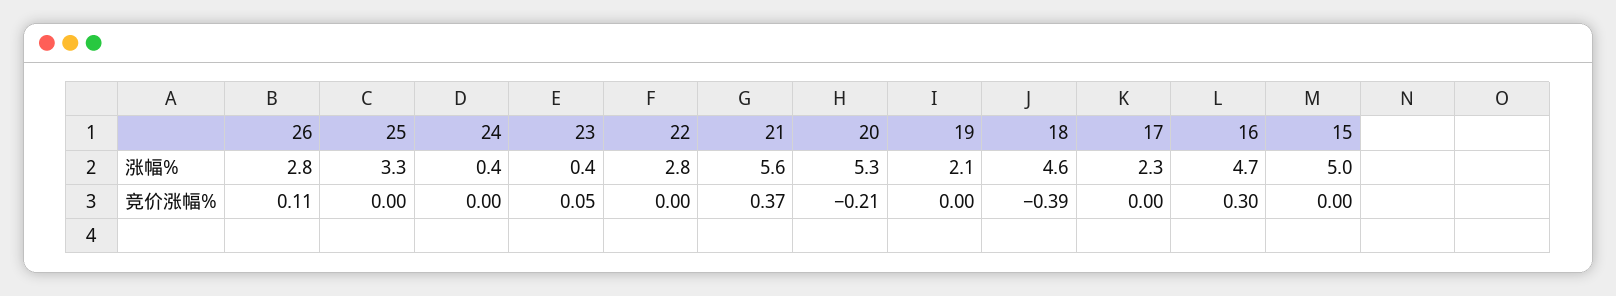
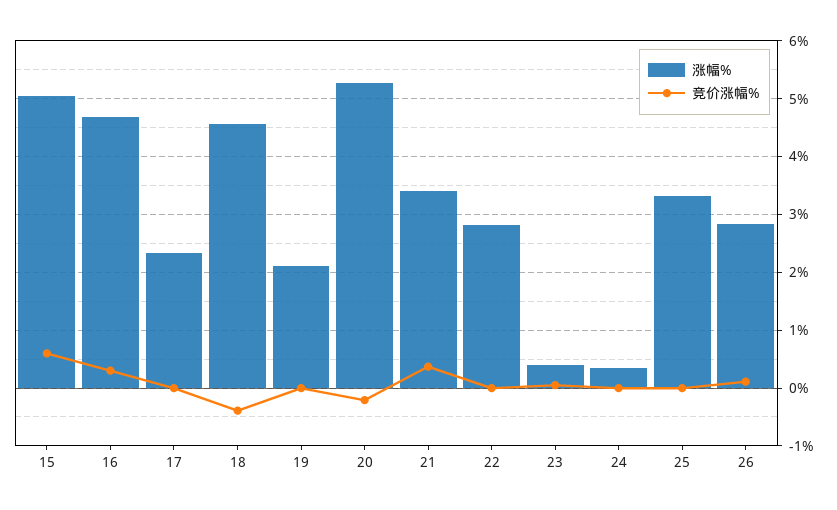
  {
    "涨幅%": {
      "26": 2.8,
      "25": 3.3,
      "24": 0.4,
      "23": 0.4,
      "22": 2.8,
-     "21": 5.6,
+     "21": 3.4,
      "20": 5.3,
      "19": 2.1,
      "18": 4.6,
      "17": 2.3,
      "16": 4.7,
      "15": 5
    },
    "竞价涨幅%": {
      "26": 0.11,
      "25": 0,
      "24": 0,
      "23": 0.05,
      "22": 0,
      "21": 0.37,
      "20": -0.21,
      "19": 0,
      "18": -0.39,
      "17": 0,
      "16": 0.3,
-     "15": 0
+     "15": 0.6
    }
  }

